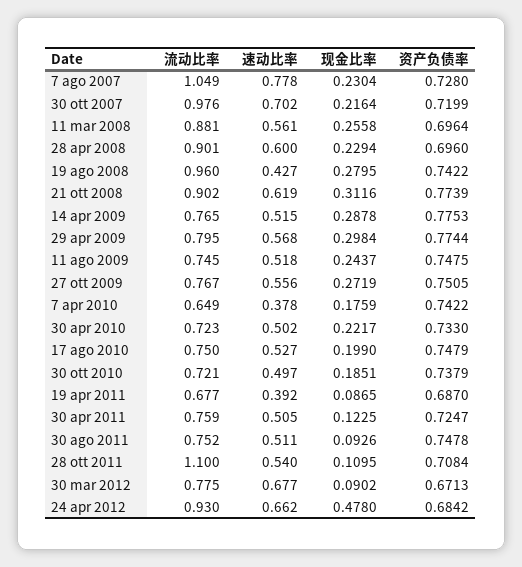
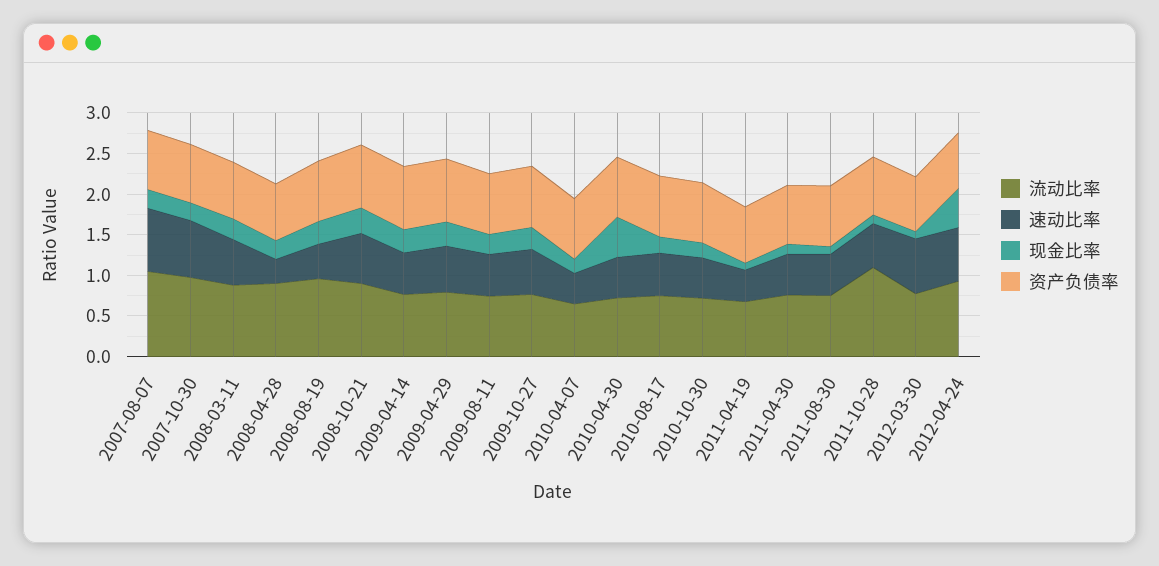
  {
    "流动比率": {
      "7 ago 2007": 1.049,
      "30 ott 2007": 0.976,
      "11 mar 2008": 0.881,
      "28 apr 2008": 0.901,
      "19 ago 2008": 0.96,
      "21 ott 2008": 0.902,
      "14 apr 2009": 0.765,
      "29 apr 2009": 0.795,
      "11 ago 2009": 0.745,
      "27 ott 2009": 0.767,
      "7 apr 2010": 0.649,
      "30 apr 2010": 0.723,
      "17 ago 2010": 0.75,
      "30 ott 2010": 0.721,
      "19 apr 2011": 0.677,
      "30 apr 2011": 0.759,
      "30 ago 2011": 0.752,
      "28 ott 2011": 1.1,
      "30 mar 2012": 0.775,
      "24 apr 2012": 0.93
    },
    "速动比率": {
      "7 ago 2007": 0.778,
      "30 ott 2007": 0.702,
      "11 mar 2008": 0.561,
-     "28 apr 2008": 0.6,
+     "28 apr 2008": 0.3,
      "19 ago 2008": 0.427,
      "21 ott 2008": 0.619,
      "14 apr 2009": 0.515,
      "29 apr 2009": 0.568,
      "11 ago 2009": 0.518,
      "27 ott 2009": 0.556,
      "7 apr 2010": 0.378,
      "30 apr 2010": 0.502,
      "17 ago 2010": 0.527,
      "30 ott 2010": 0.497,
      "19 apr 2011": 0.392,
      "30 apr 2011": 0.505,
      "30 ago 2011": 0.511,
      "28 ott 2011": 0.54,
      "30 mar 2012": 0.677,
      "24 apr 2012": 0.662
    },
    "现金比率": {
      "7 ago 2007": 0.2304,
      "30 ott 2007": 0.2164,
      "11 mar 2008": 0.2558,
      "28 apr 2008": 0.2294,
      "19 ago 2008": 0.2795,
      "21 ott 2008": 0.3116,
      "14 apr 2009": 0.2878,
      "29 apr 2009": 0.2984,
      "11 ago 2009": 0.2437,
      "27 ott 2009": 0.2719,
      "7 apr 2010": 0.1759,
-     "30 apr 2010": 0.2217,
+     "30 apr 2010": 0.5,
      "17 ago 2010": 0.199,
      "30 ott 2010": 0.1851,
      "19 apr 2011": 0.0865,
      "30 apr 2011": 0.1225,
      "30 ago 2011": 0.0926,
      "28 ott 2011": 0.1095,
      "30 mar 2012": 0.0902,
      "24 apr 2012": 0.478
    },
    "资产负债率": {
      "7 ago 2007": 0.728,
      "30 ott 2007": 0.7199,
      "11 mar 2008": 0.6964,
      "28 apr 2008": 0.696,
      "19 ago 2008": 0.7422,
      "21 ott 2008": 0.7739,
      "14 apr 2009": 0.7753,
      "29 apr 2009": 0.7744,
      "11 ago 2009": 0.7475,
      "27 ott 2009": 0.7505,
      "7 apr 2010": 0.7422,
      "30 apr 2010": 0.733,
      "17 ago 2010": 0.7479,
      "30 ott 2010": 0.7379,
      "19 apr 2011": 0.687,
      "30 apr 2011": 0.7247,
      "30 ago 2011": 0.7478,
      "28 ott 2011": 0.7084,
      "30 mar 2012": 0.6713,
      "24 apr 2012": 0.6842
    }
  }

